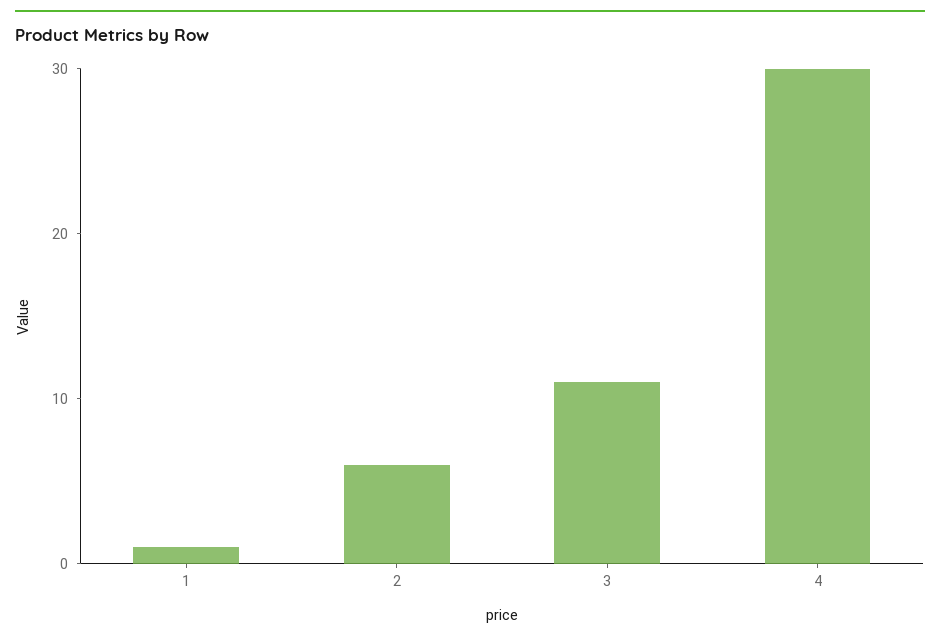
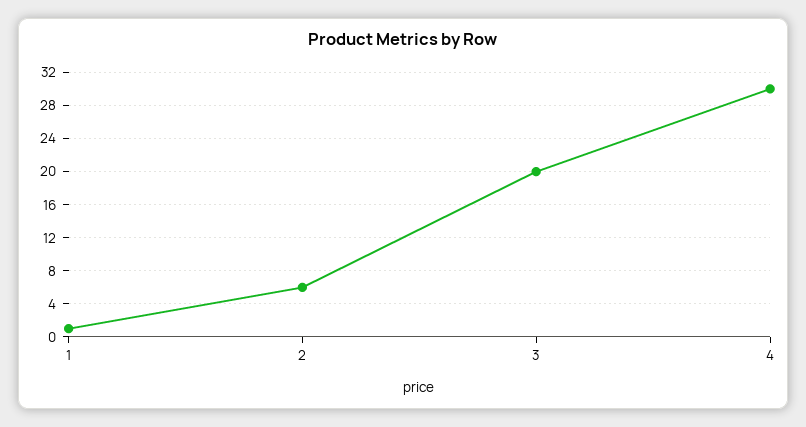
  {
    "1": 1,
    "2": 6,
-   "3": 11,
+   "3": 20,
    "4": 30
  }

